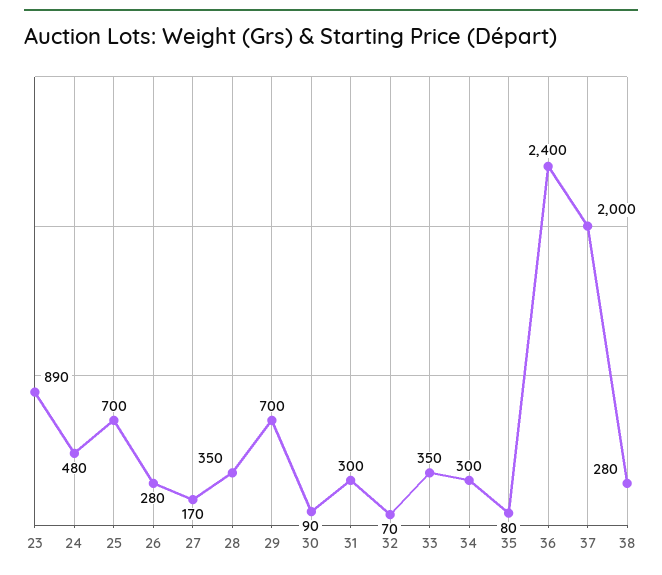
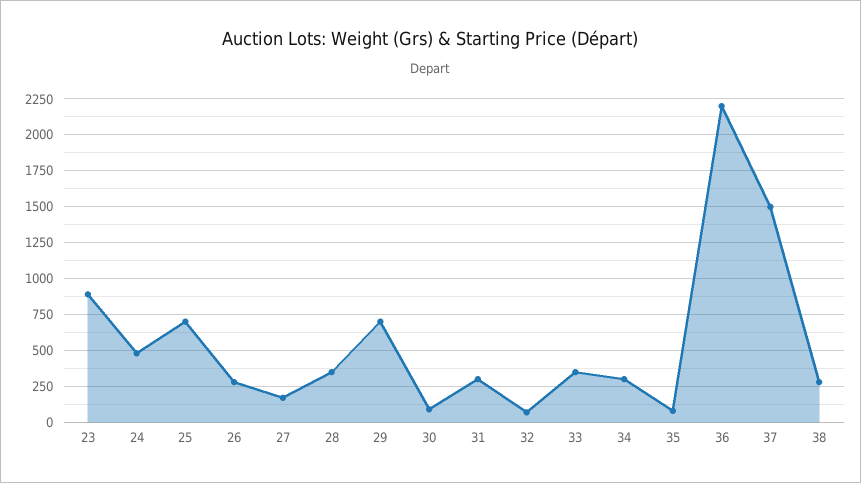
  {
    "23": 890,
    "24": 480,
    "25": 700,
    "26": 280,
    "27": 170,
    "28": 350,
    "29": 700,
    "30": 90,
    "31": 300,
    "32": 70,
    "33": 350,
    "34": 300,
    "35": 80,
-   "36": 2400,
+   "36": 2200,
-   "37": 2000,
+   "37": 1500,
    "38": 280
  }

